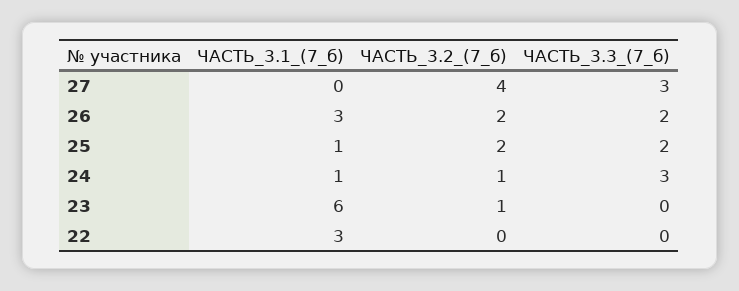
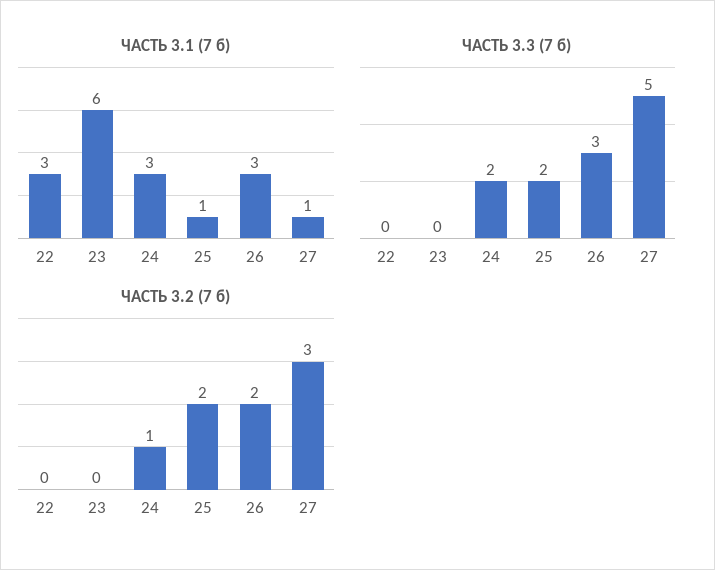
  {
    "ЧАСТЬ_3.1_(7_б)": {
-     "27": 0,
+     "27": 1,
      "26": 3,
      "25": 1,
-     "24": 1,
+     "24": 3,
      "23": 6,
      "22": 3
    },
    "ЧАСТЬ_3.2_(7_б)": {
-     "27": 4,
+     "27": 3,
      "26": 2,
      "25": 2,
      "24": 1,
-     "23": 1,
+     "23": 0,
      "22": 0
    },
    "ЧАСТЬ_3.3_(7_б)": {
-     "27": 3,
+     "27": 5,
-     "26": 2,
+     "26": 3,
      "25": 2,
-     "24": 3,
+     "24": 2,
      "23": 0,
      "22": 0
    }
  }

